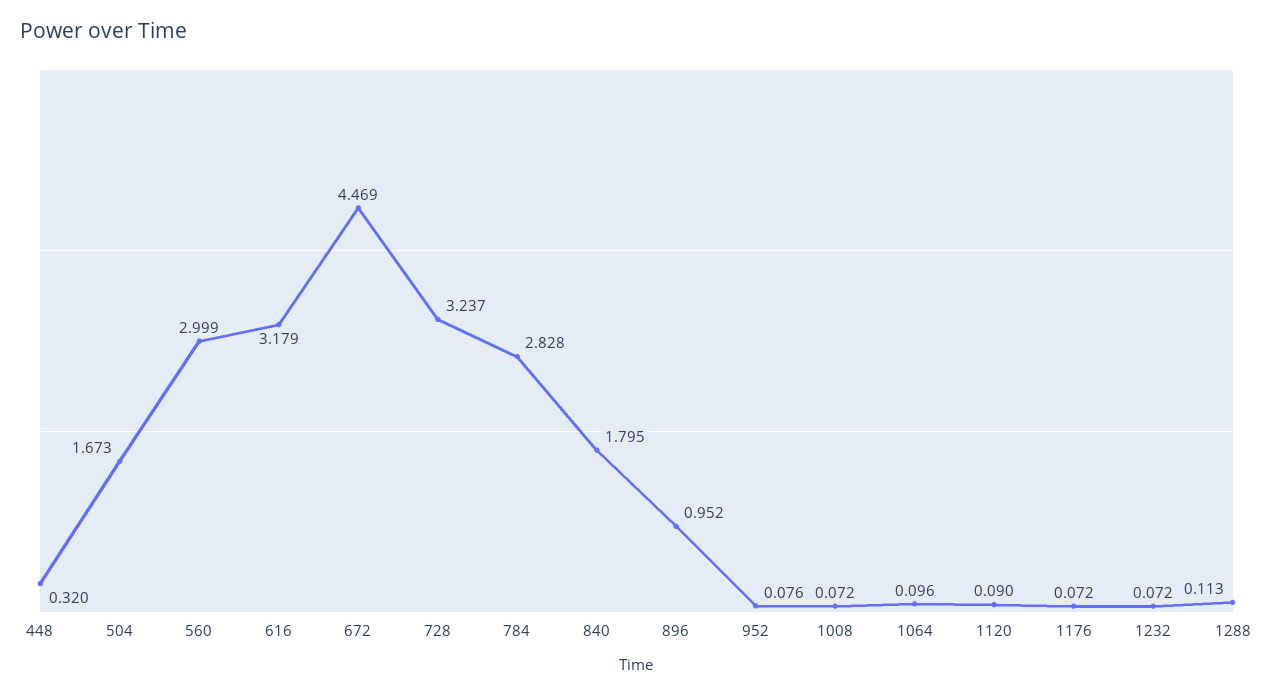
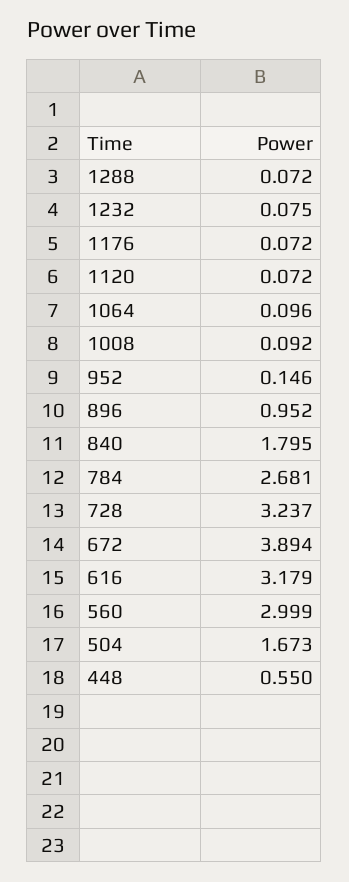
  {
-   "448": 0.32,
+   "448": 0.55,
    "504": 1.673,
    "560": 2.999,
    "616": 3.179,
-   "672": 4.469,
+   "672": 3.894,
    "728": 3.237,
-   "784": 2.828,
+   "784": 2.681,
    "840": 1.795,
    "896": 0.952,
-   "952": 0.076,
+   "952": 0.146,
-   "1008": 0.072,
+   "1008": 0.092,
    "1064": 0.096,
-   "1120": 0.09,
+   "1120": 0.072,
    "1176": 0.072,
-   "1232": 0.072,
+   "1232": 0.075,
-   "1288": 0.113
+   "1288": 0.072
  }

